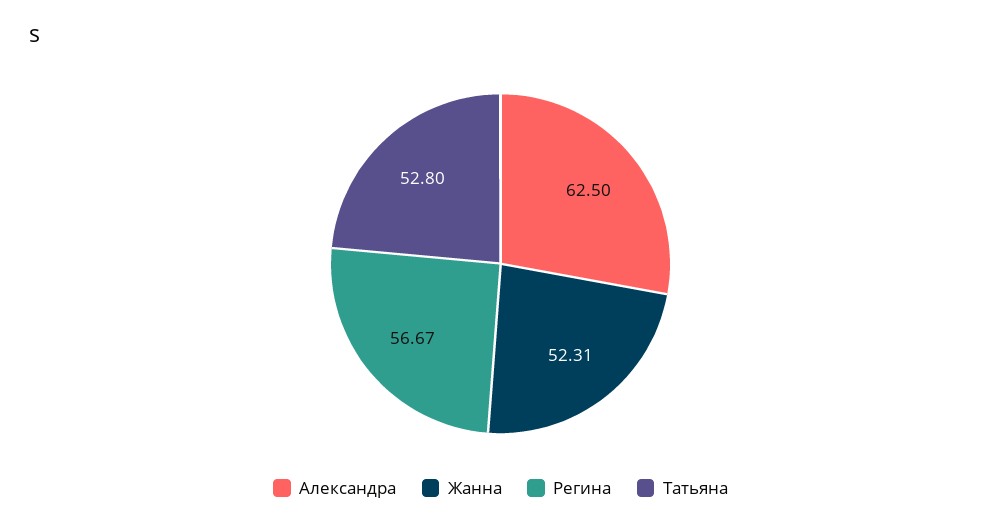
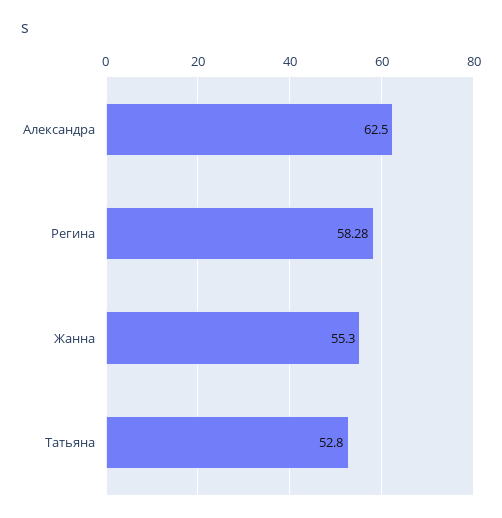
  {
    "Александра": 62.5,
-   "Жанна": 52.31,
+   "Жанна": 55.3,
-   "Регина": 56.67,
+   "Регина": 58.28,
    "Татьяна": 52.8
  }

